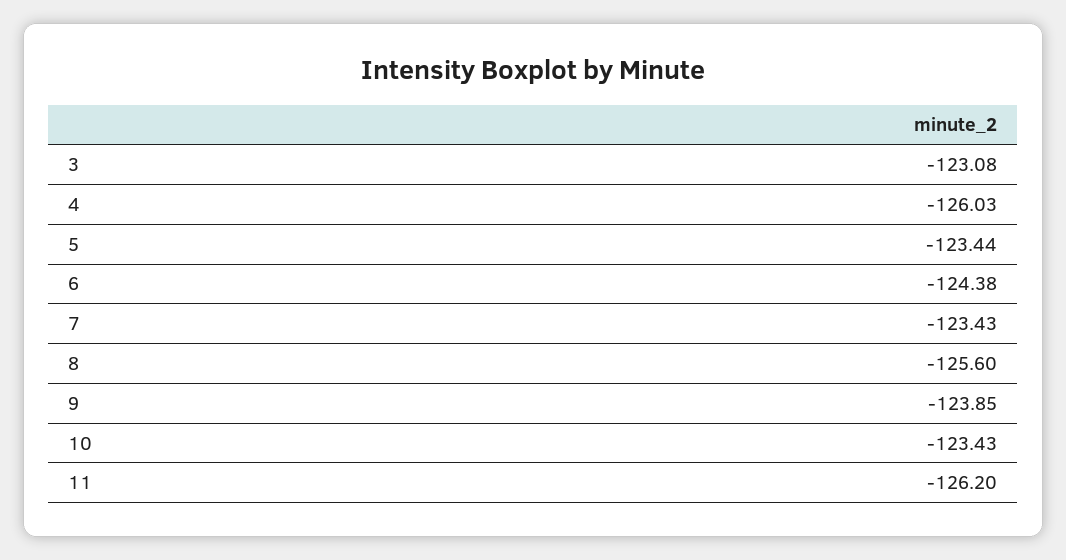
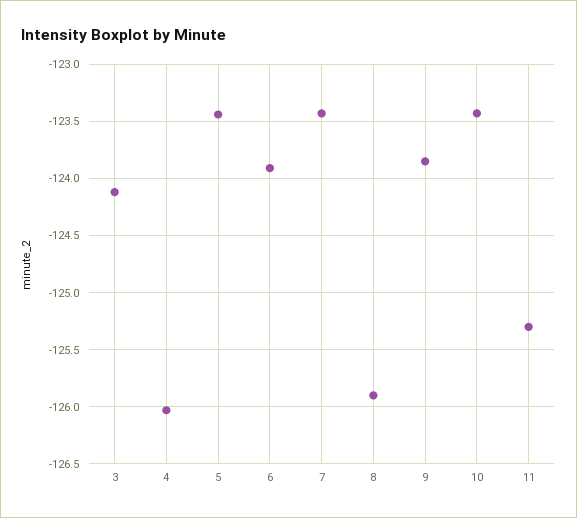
  {
-   "3": -123.08,
+   "3": -124.1,
    "4": -126.03,
    "5": -123.44,
-   "6": -124.38,
+   "6": -123.9,
    "7": -123.43,
-   "8": -125.6,
+   "8": -125.9,
    "9": -123.85,
    "10": -123.43,
-   "11": -126.2
+   "11": -125.3
  }

